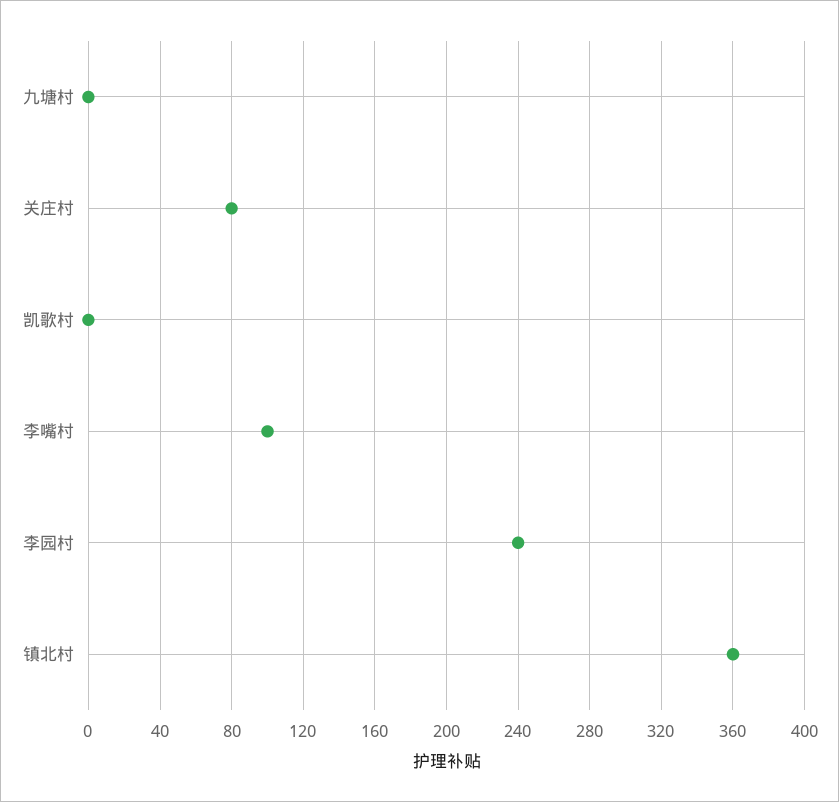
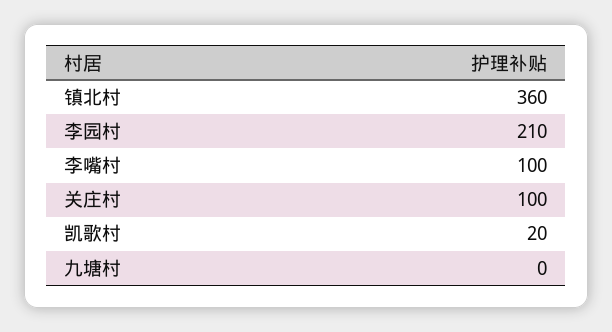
  {
    "九塘村": 0,
-   "关庄村": 80,
+   "关庄村": 100,
-   "凯歌村": 0,
+   "凯歌村": 20,
    "李嘴村": 100,
-   "李园村": 240,
+   "李园村": 210,
    "镇北村": 360
  }

